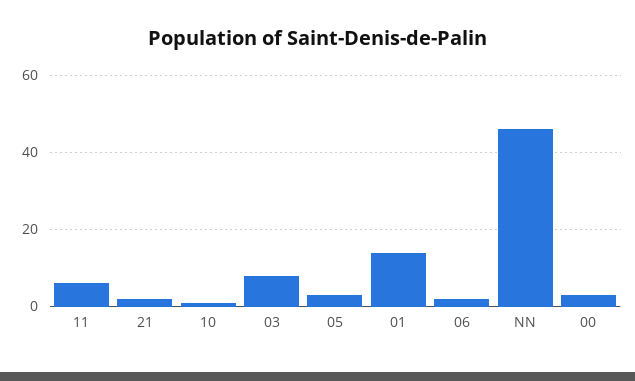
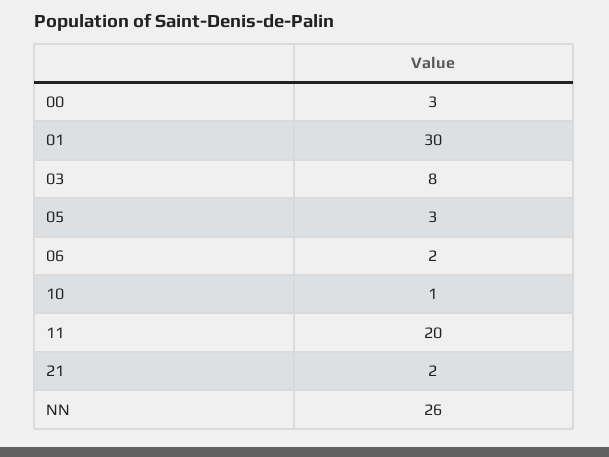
  {
-   "11": 5,
+   "11": 20,
    "21": 2,
    "10": 1,
    "03": 8,
    "05": 3,
-   "01": 15,
+   "01": 30,
    "06": 2,
-   "NN": 45,
+   "NN": 26,
    "00": 3
  }

